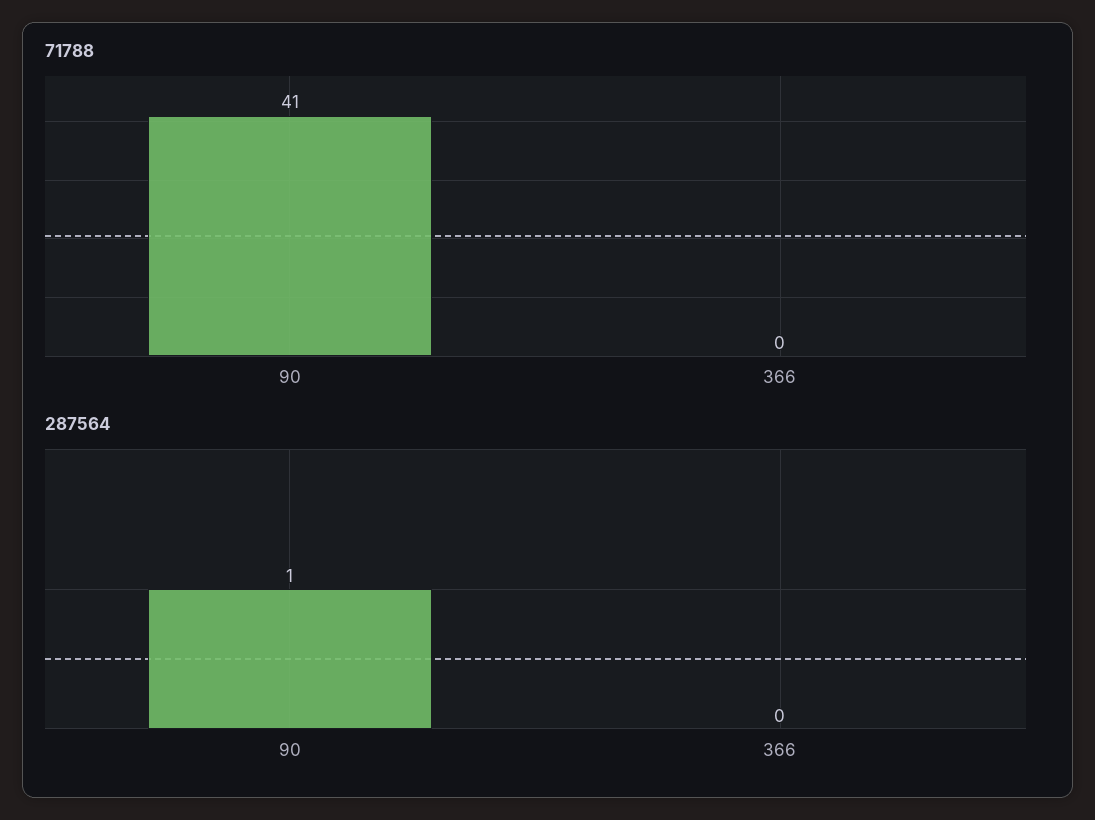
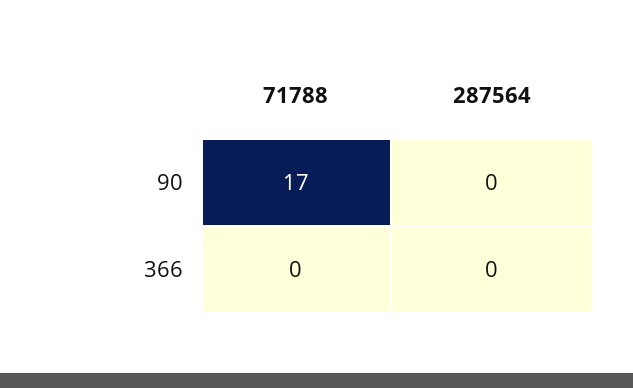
  {
    "71788": {
-     "90": 41,
+     "90": 17,
      "366": 0
    },
    "287564": {
-     "90": 1,
+     "90": 0,
      "366": 0
    }
  }

